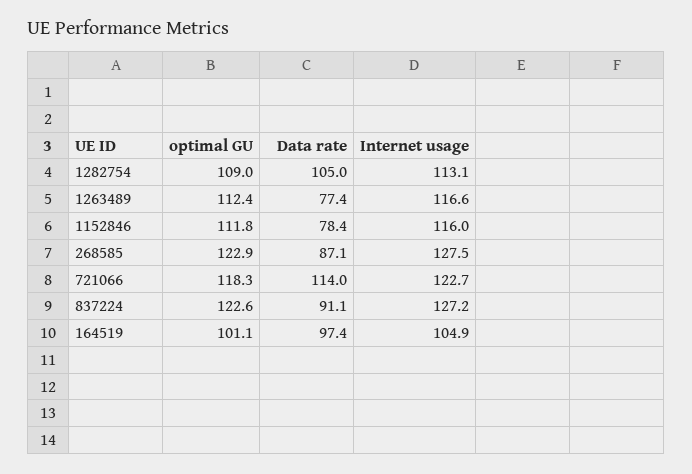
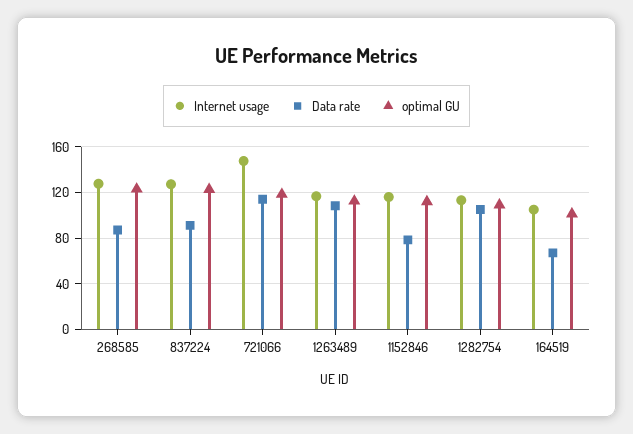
  {
    "optimal GU": {
      "1282754": 109,
      "1263489": 112.4,
      "1152846": 111.8,
      "268585": 122.9,
      "721066": 118.3,
      "837224": 122.6,
      "164519": 101.1
    },
    "Data rate": {
      "1282754": 105,
-     "1263489": 77.4,
+     "1263489": 110,
      "1152846": 78.4,
      "268585": 87.1,
      "721066": 114,
      "837224": 91.1,
-     "164519": 97.4
+     "164519": 70
    },
    "Internet usage": {
      "1282754": 113.1,
      "1263489": 116.6,
      "1152846": 116,
      "268585": 127.5,
-     "721066": 122.7,
+     "721066": 150,
      "837224": 127.2,
      "164519": 104.9
    }
  }

